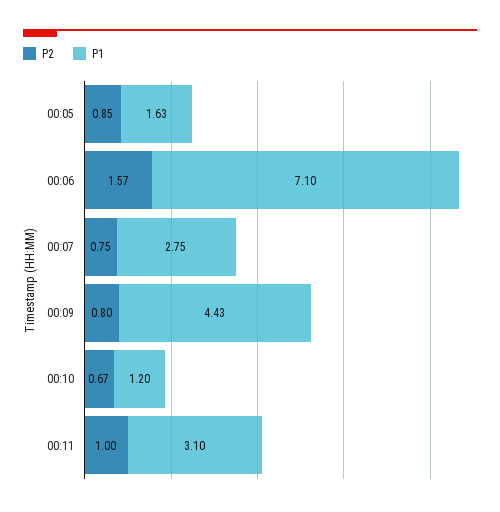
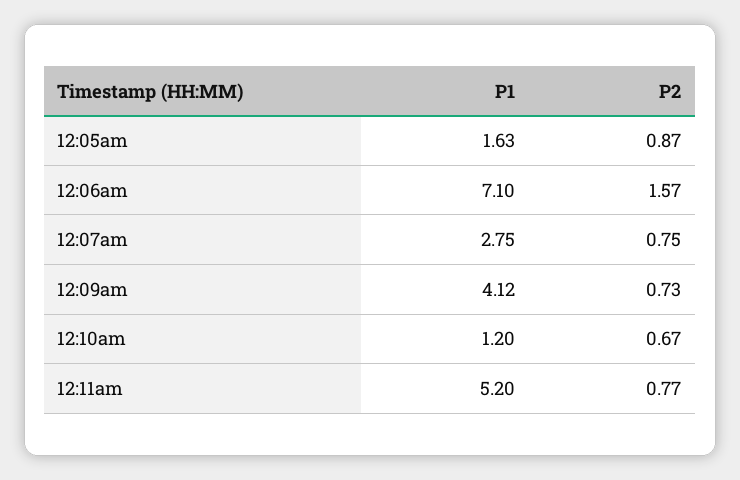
  {
    "P2": {
-     "00:05": 0.85,
+     "00:05": 0.87,
      "00:06": 1.57,
      "00:07": 0.75,
-     "00:09": 0.8,
+     "00:09": 0.73,
      "00:10": 0.67,
-     "00:11": 1
+     "00:11": 0.77
    },
    "P1": {
      "00:05": 1.63,
      "00:06": 7.1,
      "00:07": 2.75,
-     "00:09": 4.43,
+     "00:09": 4.12,
      "00:10": 1.2,
-     "00:11": 3.1
+     "00:11": 5.2
    }
  }

